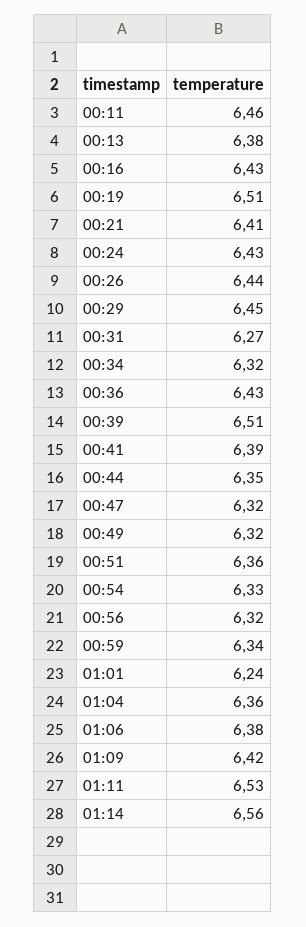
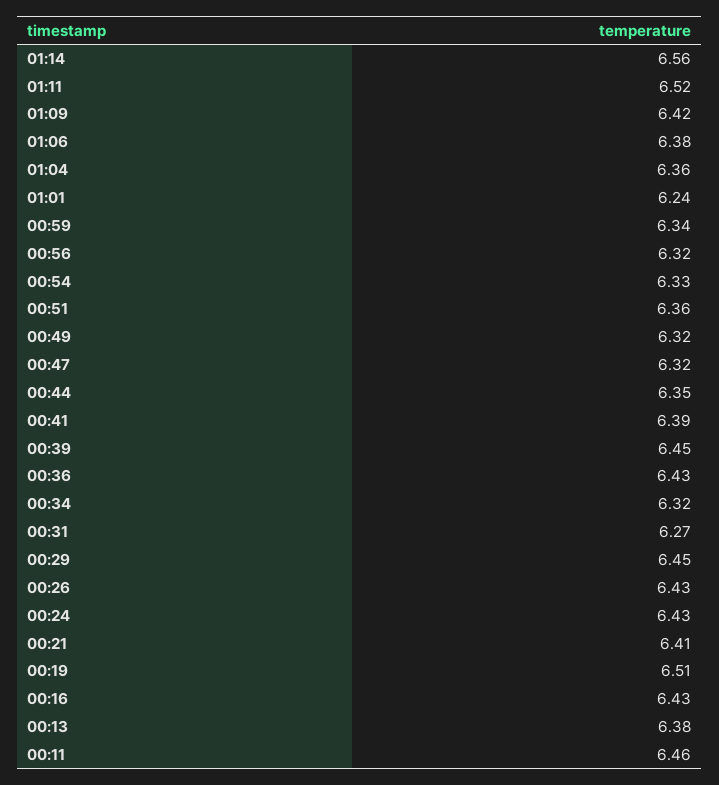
  {
    "00:11": 6.46,
    "00:13": 6.38,
    "00:16": 6.43,
    "00:19": 6.51,
    "00:21": 6.41,
    "00:24": 6.43,
-   "00:26": 6.44,
+   "00:26": 6.43,
    "00:29": 6.45,
    "00:31": 6.27,
    "00:34": 6.32,
    "00:36": 6.43,
-   "00:39": 6.51,
+   "00:39": 6.45,
    "00:41": 6.39,
    "00:44": 6.35,
    "00:47": 6.32,
    "00:49": 6.32,
    "00:51": 6.36,
    "00:54": 6.33,
    "00:56": 6.32,
    "00:59": 6.34,
    "01:01": 6.24,
    "01:04": 6.36,
    "01:06": 6.38,
    "01:09": 6.42,
-   "01:11": 6.53,
+   "01:11": 6.52,
    "01:14": 6.56
  }

